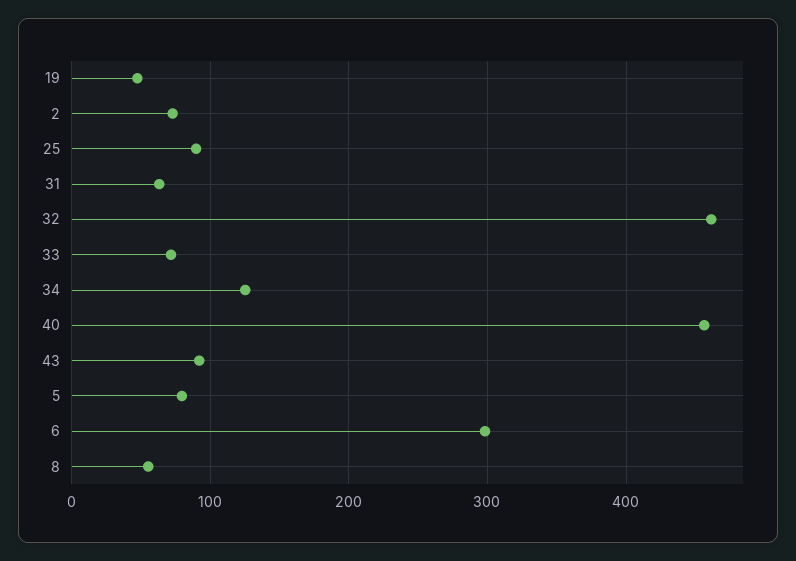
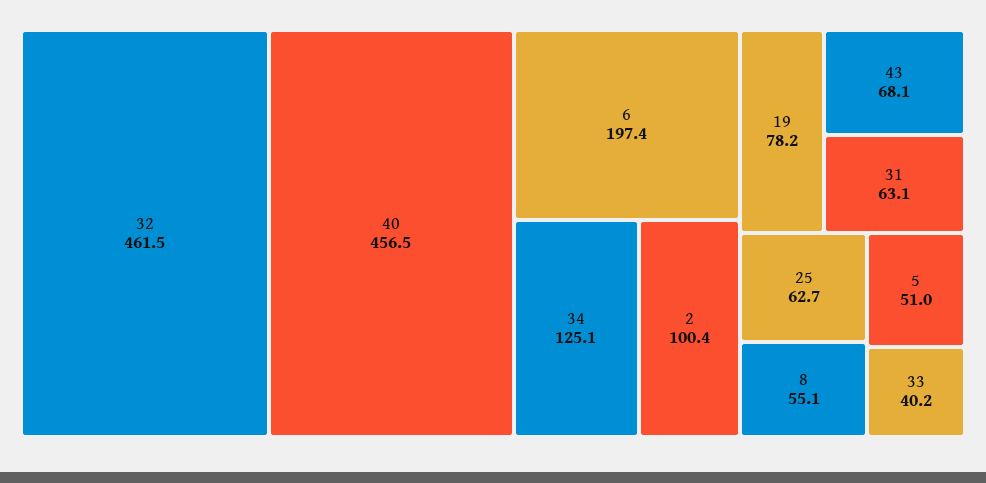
  {
-   "19": 50,
+   "19": 78.2,
-   "2": 70,
+   "2": 100.4,
-   "25": 90,
+   "25": 62.7,
    "31": 63.1,
    "32": 461.5,
-   "33": 70,
+   "33": 40.2,
    "34": 125.1,
    "40": 456.5,
-   "43": 90,
+   "43": 68.1,
-   "5": 80,
+   "5": 51,
-   "6": 300,
+   "6": 197.4,
    "8": 55.1
  }

